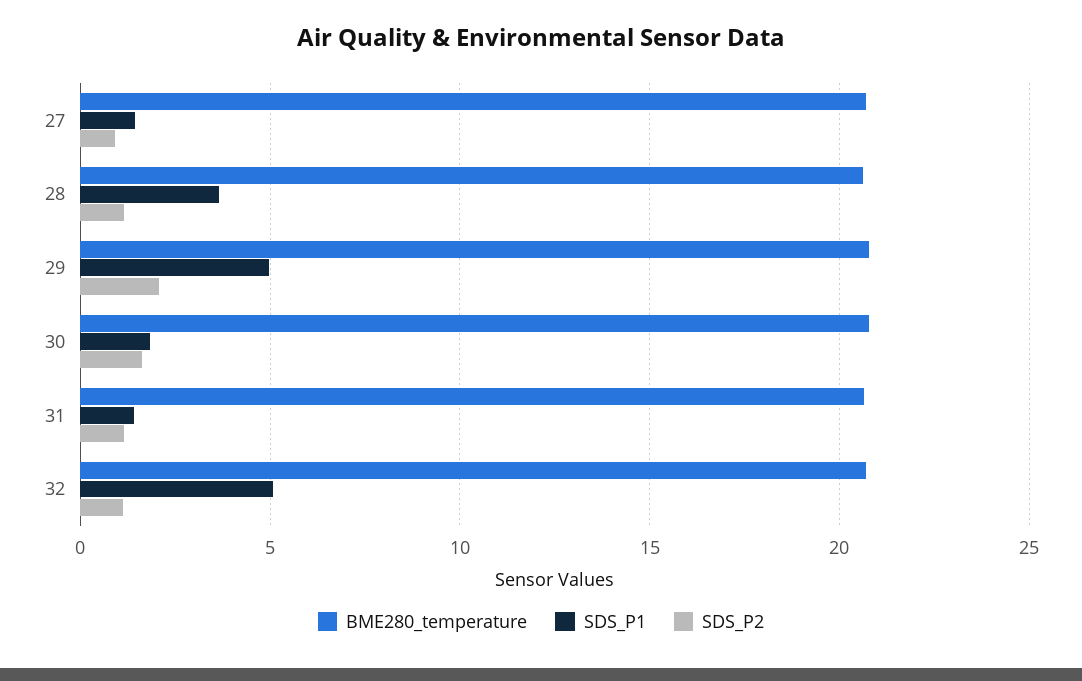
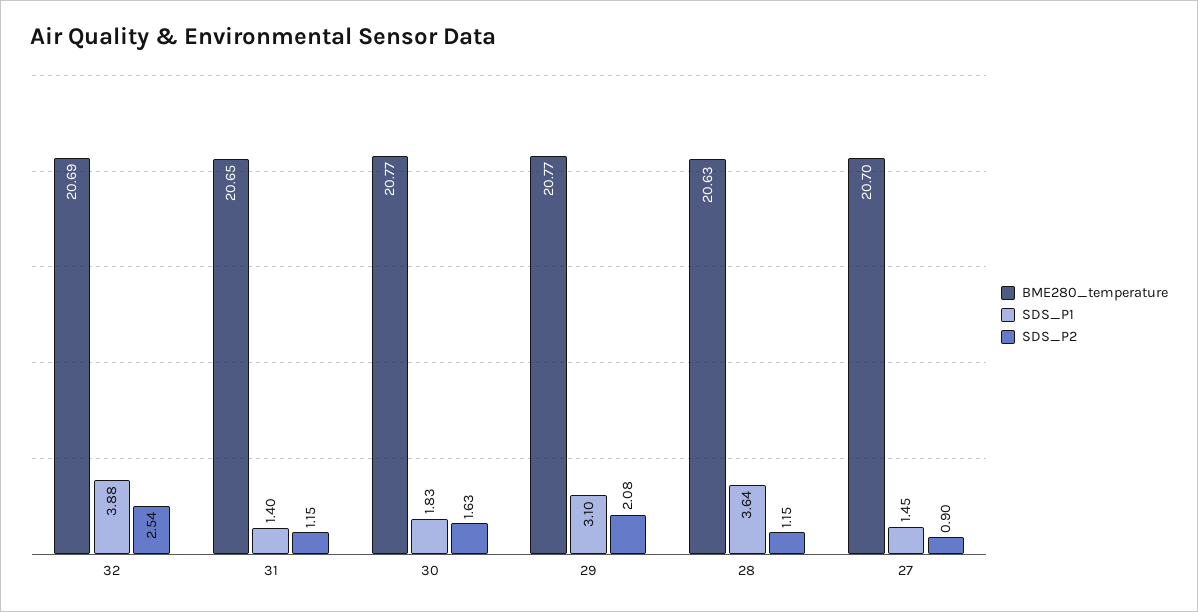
  {
    "BME280_temperature": {
      "27": 20.7,
      "28": 20.63,
      "29": 20.77,
      "30": 20.77,
      "31": 20.65,
      "32": 20.69
    },
    "SDS_P1": {
      "27": 1.45,
      "28": 3.64,
-     "29": 5,
+     "29": 3.1,
      "30": 1.83,
      "31": 1.4,
-     "32": 5
+     "32": 3.88
    },
    "SDS_P2": {
      "27": 0.9,
      "28": 1.15,
      "29": 2.08,
      "30": 1.63,
      "31": 1.15,
-     "32": 1
+     "32": 2.54
    }
  }

